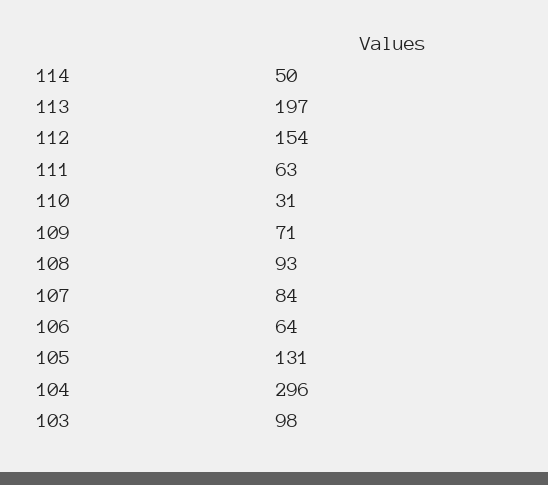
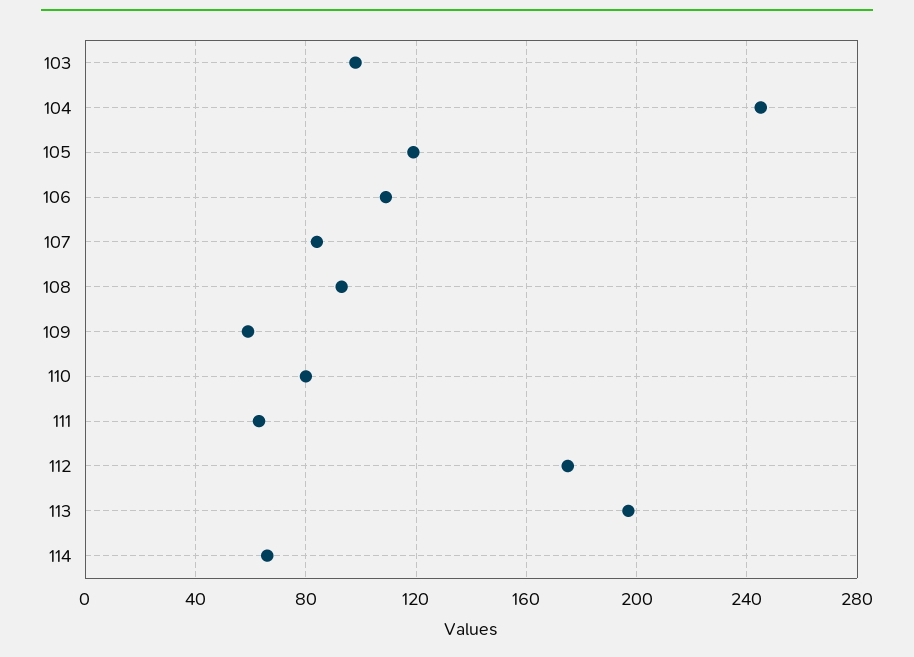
  {
-   "114": 50,
+   "114": 65,
    "113": 197,
-   "112": 154,
+   "112": 175,
    "111": 63,
-   "110": 31,
+   "110": 80,
-   "109": 71,
+   "109": 60,
    "108": 93,
    "107": 84,
-   "106": 64,
+   "106": 110,
-   "105": 131,
+   "105": 120,
-   "104": 296,
+   "104": 245,
    "103": 98
  }

